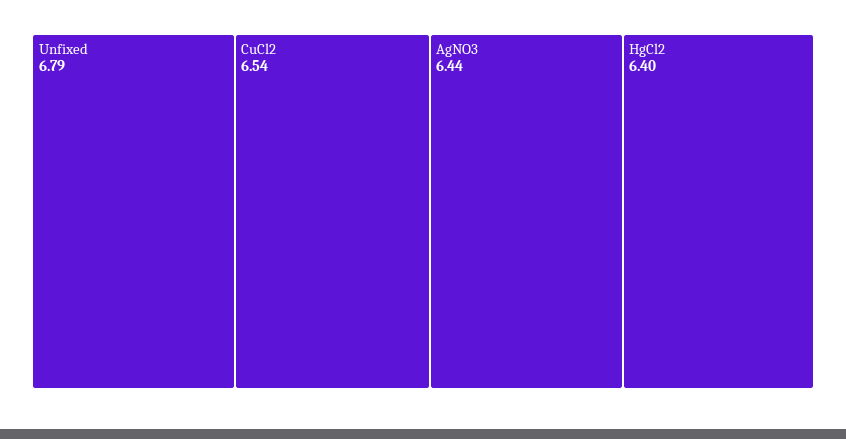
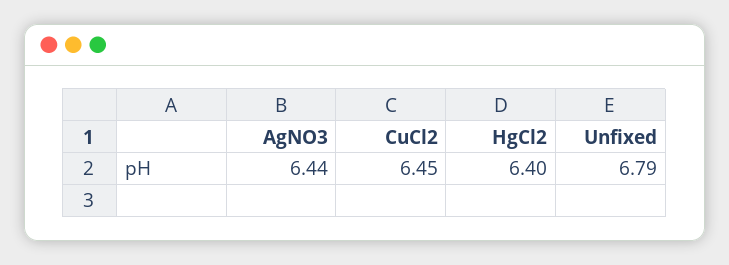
  {
    "Unfixed": 6.79,
-   "CuCl2": 6.54,
+   "CuCl2": 6.45,
    "AgNO3": 6.44,
    "HgCl2": 6.4
  }

